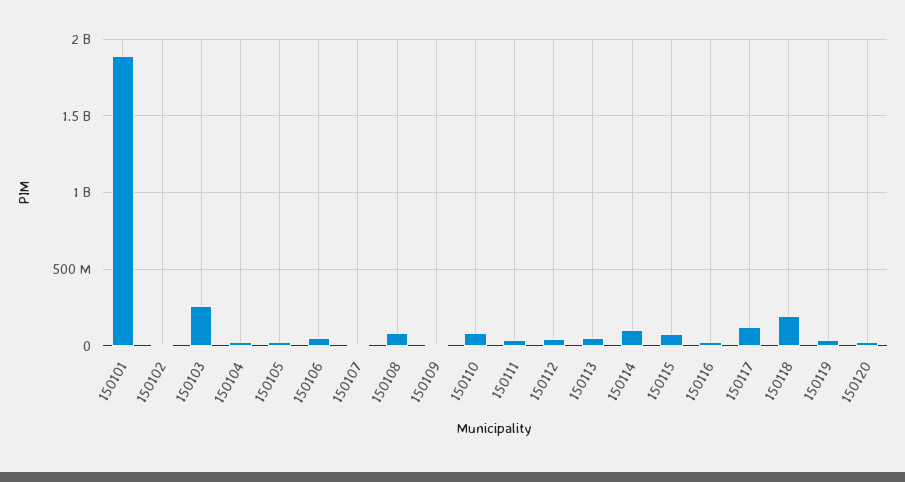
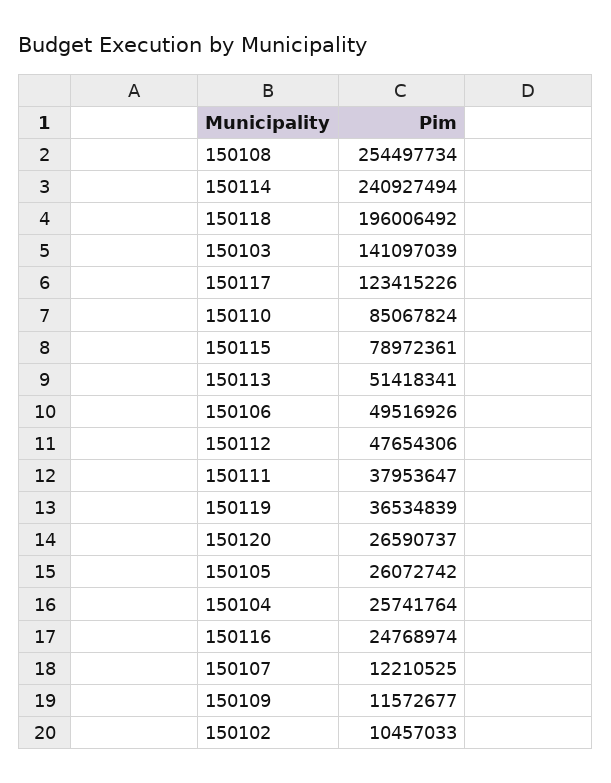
  {
-   "150101": 1900000000,
    "150102": 10457033,
-   "150103": 250000000,
+   "150103": 141097039,
    "150104": 25741764,
    "150105": 26072742,
    "150106": 49516926,
    "150107": 12210525,
-   "150108": 100000000,
+   "150108": 254497734,
    "150109": 11572677,
    "150110": 85067824,
    "150111": 37953647,
    "150112": 47654306,
    "150113": 51418341,
-   "150114": 100000000,
+   "150114": 240927494,
    "150115": 78972361,
    "150116": 24768974,
    "150117": 123415226,
    "150118": 196006492,
    "150119": 36534839,
    "150120": 26590737
  }

